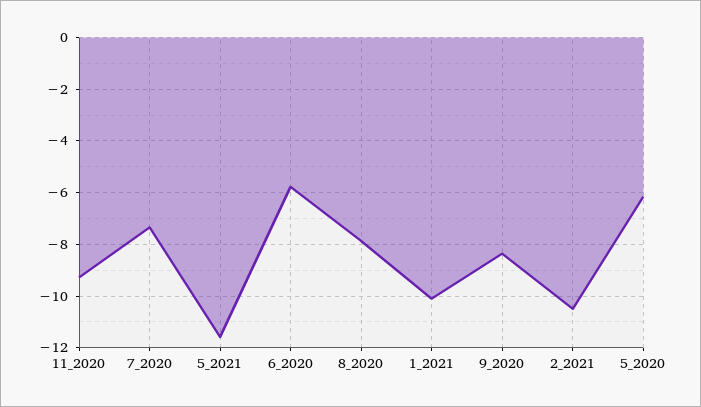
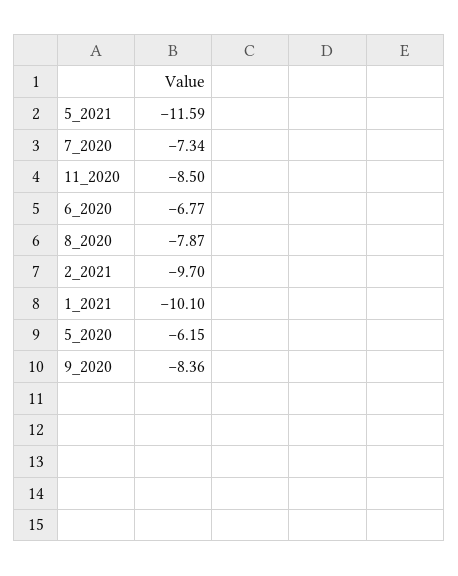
  {
-   "11_2020": -9.25,
+   "11_2020": -8.5,
    "7_2020": -7.34,
    "5_2021": -11.59,
-   "6_2020": -5.75,
+   "6_2020": -6.77,
    "8_2020": -7.87,
    "1_2021": -10.1,
    "9_2020": -8.36,
-   "2_2021": -10.5,
+   "2_2021": -9.7,
    "5_2020": -6.15
  }

